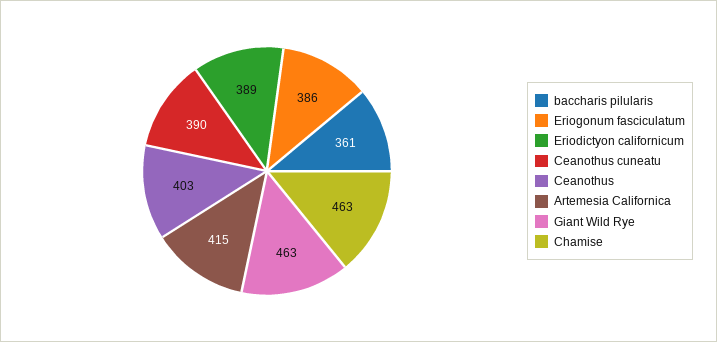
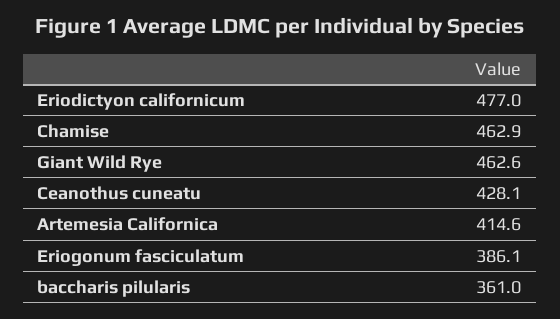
  {
    "baccharis pilularis": 361,
    "Eriogonum fasciculatum": 386.1,
-   "Eriodictyon californicum": 389,
+   "Eriodictyon californicum": 477,
-   "Ceanothus cuneatu": 390,
+   "Ceanothus cuneatu": 428.1,
-   "Ceanothus": 403,
    "Artemesia Californica": 414.6,
    "Giant Wild Rye": 462.6,
    "Chamise": 462.9
  }

